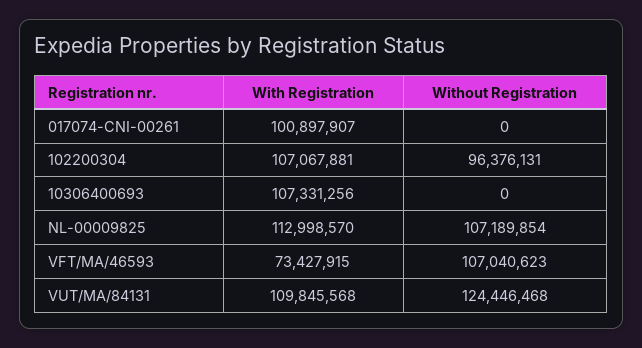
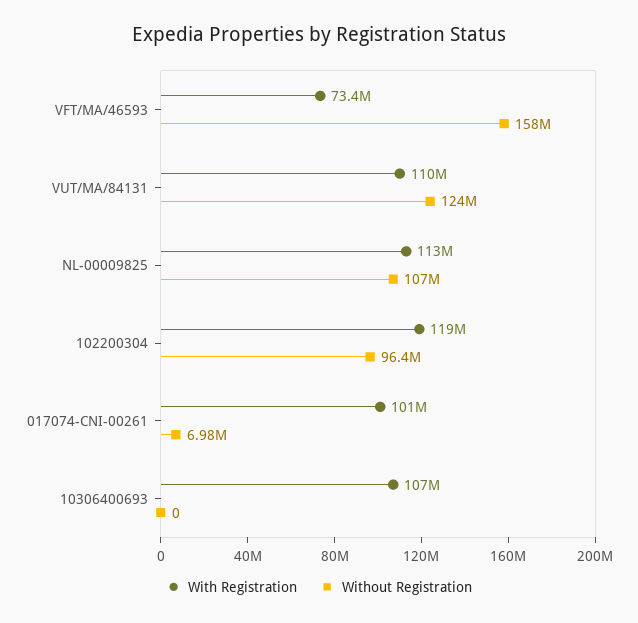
  {
    "With Registration": {
      "017074-CNI-00261": 100897907,
-     "102200304": 107067881,
+     "102200304": 119000000,
      "10306400693": 107331256,
      "NL-00009825": 112998570,
      "VFT/MA/46593": 73427915,
      "VUT/MA/84131": 109845568
    },
    "Without Registration": {
-     "017074-CNI-00261": 0,
+     "017074-CNI-00261": 6980000,
      "102200304": 96376131,
      "10306400693": 0,
      "NL-00009825": 107189854,
-     "VFT/MA/46593": 107040623,
+     "VFT/MA/46593": 158000000,
      "VUT/MA/84131": 124446468
    }
  }

